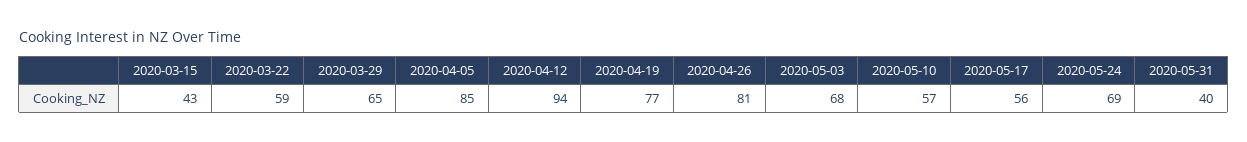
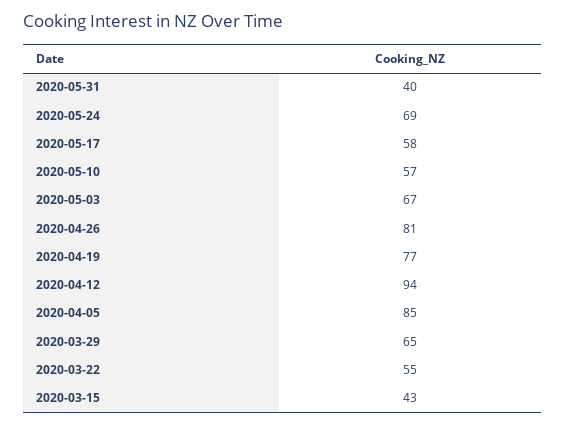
  {
    "2020-03-15": 43,
-   "2020-03-22": 59,
+   "2020-03-22": 55,
    "2020-03-29": 65,
    "2020-04-05": 85,
    "2020-04-12": 94,
    "2020-04-19": 77,
    "2020-04-26": 81,
-   "2020-05-03": 68,
+   "2020-05-03": 67,
    "2020-05-10": 57,
-   "2020-05-17": 56,
+   "2020-05-17": 58,
    "2020-05-24": 69,
    "2020-05-31": 40
  }

